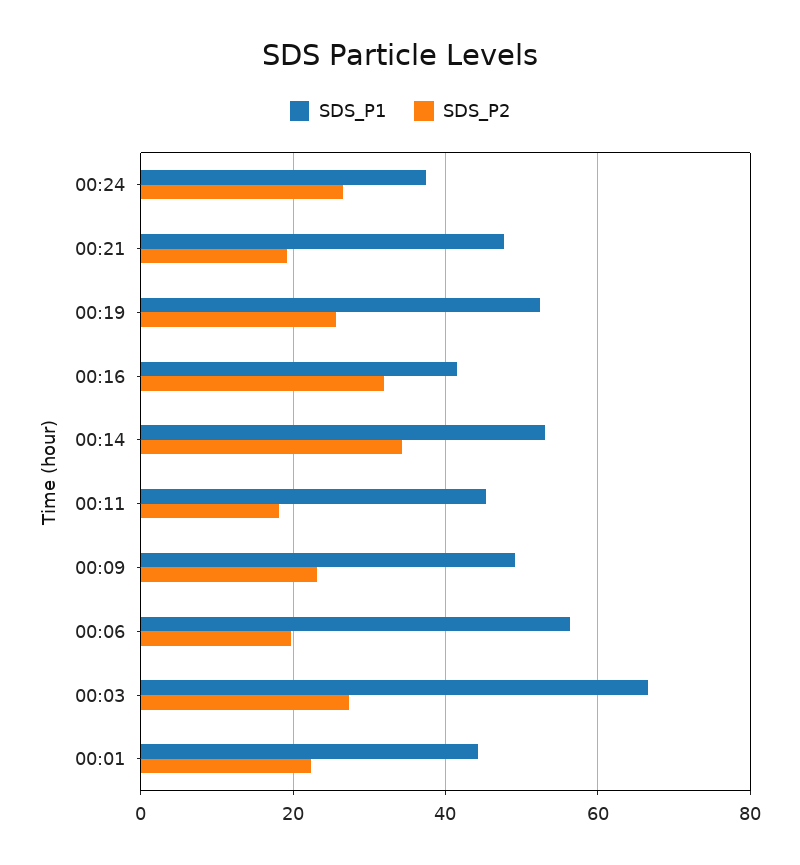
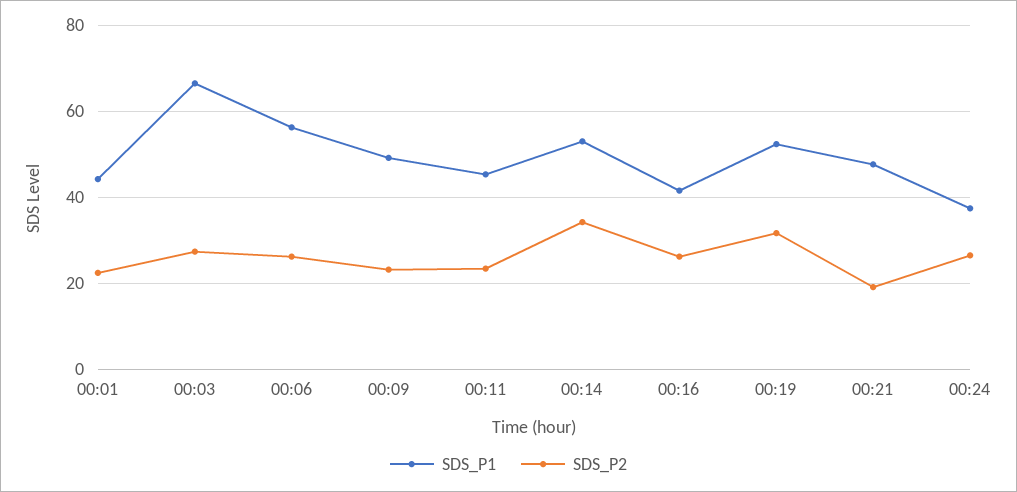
  {
    "SDS_P1": {
      "00:24": 38,
      "00:21": 48,
      "00:19": 52,
      "00:16": 42,
      "00:14": 54,
      "00:11": 46,
      "00:09": 50,
      "00:06": 56,
      "00:03": 66,
      "00:01": 44
    },
    "SDS_P2": {
      "00:24": 26,
      "00:21": 20,
-     "00:19": 26,
+     "00:19": 32,
-     "00:16": 32,
+     "00:16": 26,
      "00:14": 34,
-     "00:11": 18,
+     "00:11": 24,
      "00:09": 24,
-     "00:06": 20,
+     "00:06": 26,
      "00:03": 28,
      "00:01": 22
    }
  }

